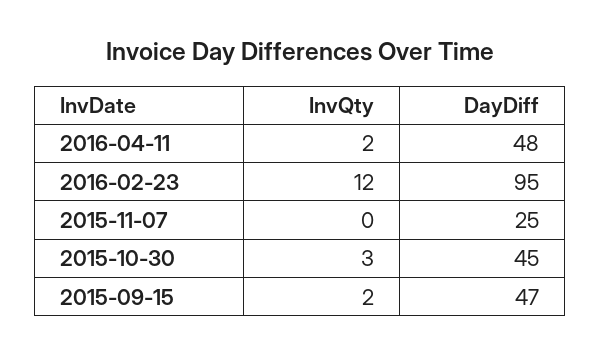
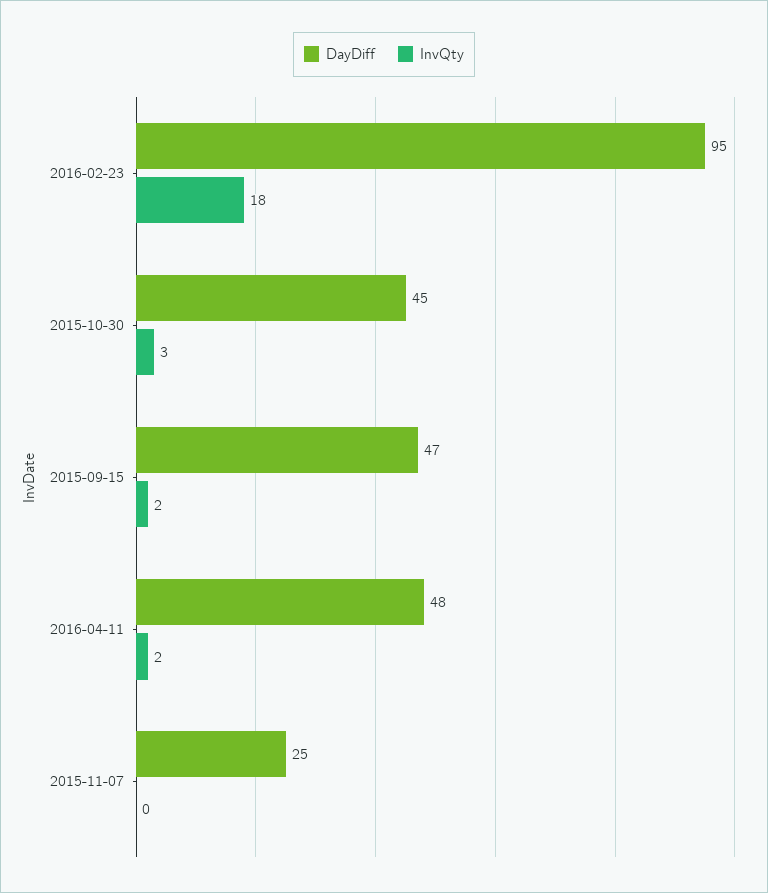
  {
    "InvQty": {
      "2016-04-11": 2,
-     "2016-02-23": 12,
+     "2016-02-23": 18,
      "2015-11-07": 0,
      "2015-10-30": 3,
      "2015-09-15": 2
    },
    "DayDiff": {
      "2016-04-11": 48,
      "2016-02-23": 95,
      "2015-11-07": 25,
      "2015-10-30": 45,
      "2015-09-15": 47
    }
  }

